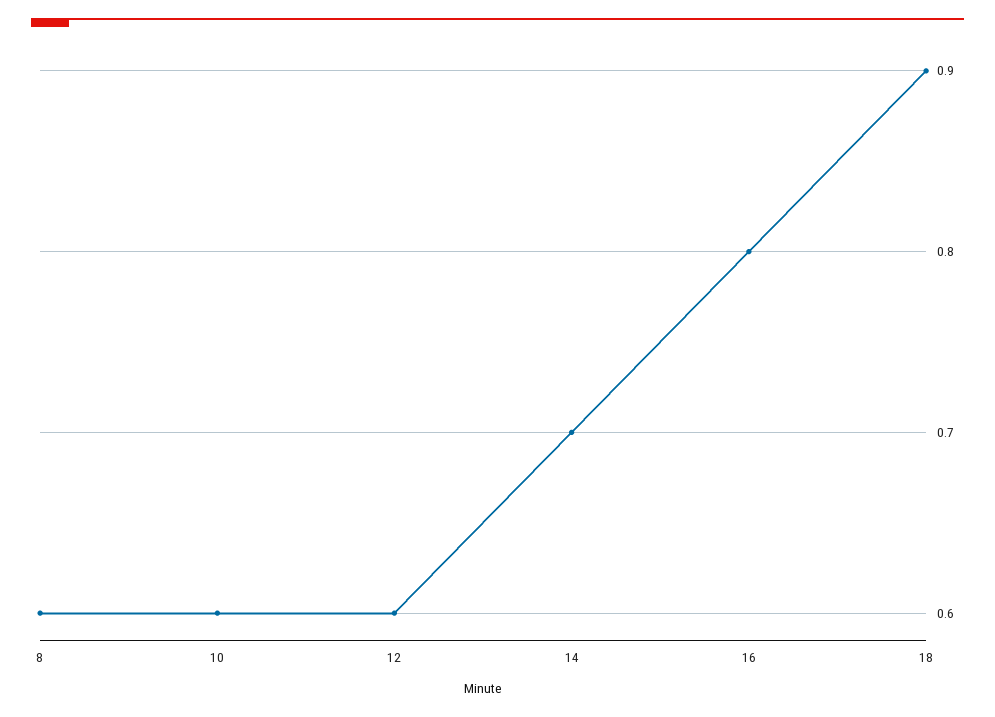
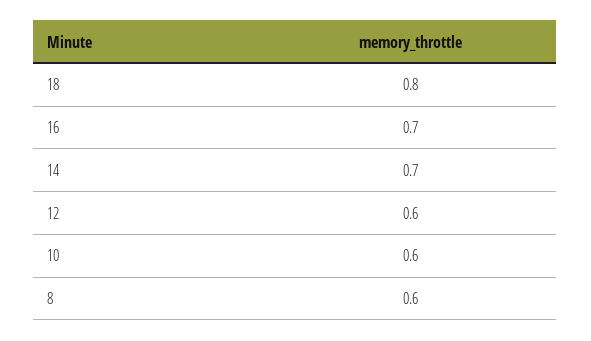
  {
    "8": 0.6,
    "10": 0.6,
    "12": 0.6,
    "14": 0.7,
-   "16": 0.8,
+   "16": 0.7,
-   "18": 0.9
+   "18": 0.8
  }

